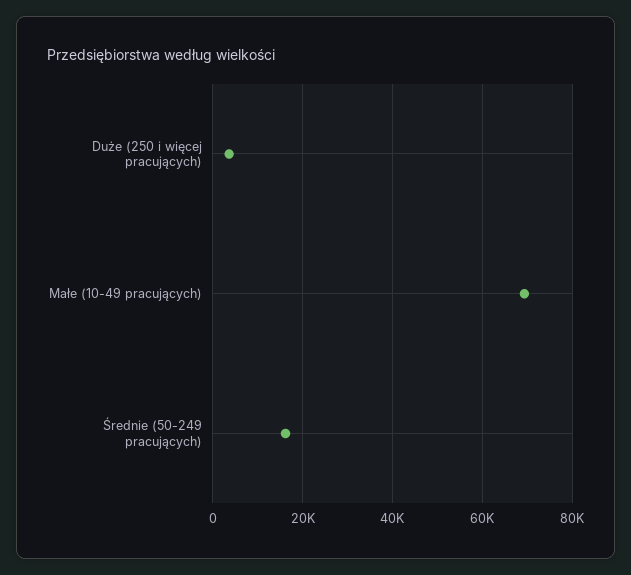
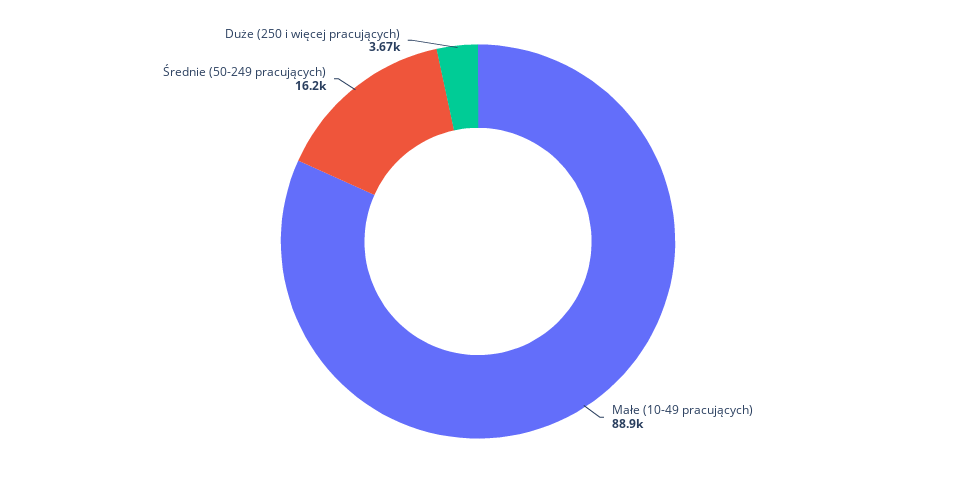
  {
    "Duże (250 i więcej pracujących)": 3670,
-   "Małe (10-49 pracujących)": 70000,
+   "Małe (10-49 pracujących)": 88900,
    "Średnie (50-249 pracujących)": 16200
  }

